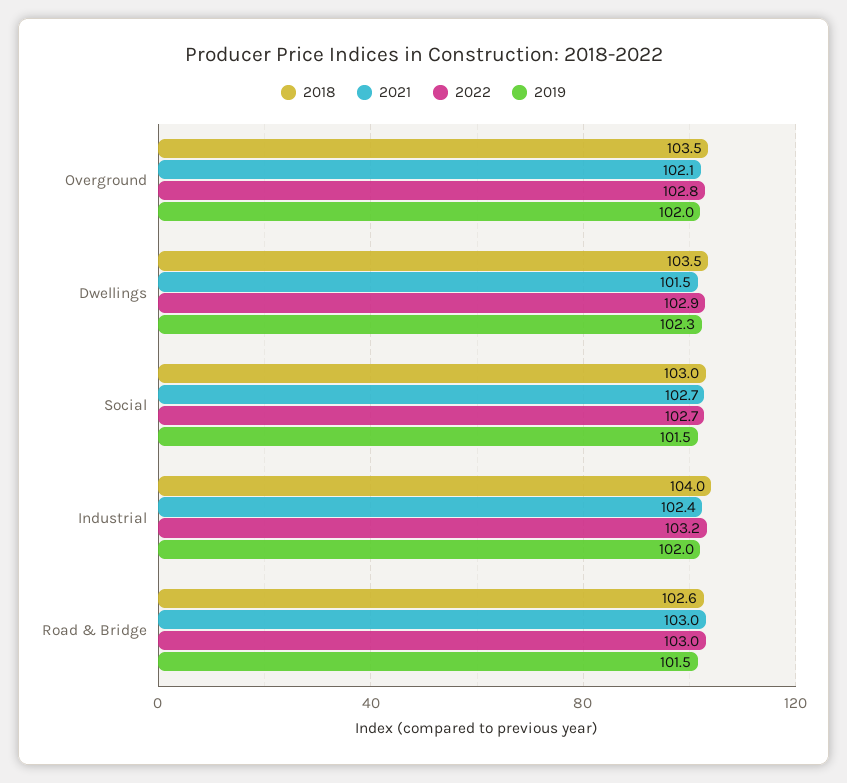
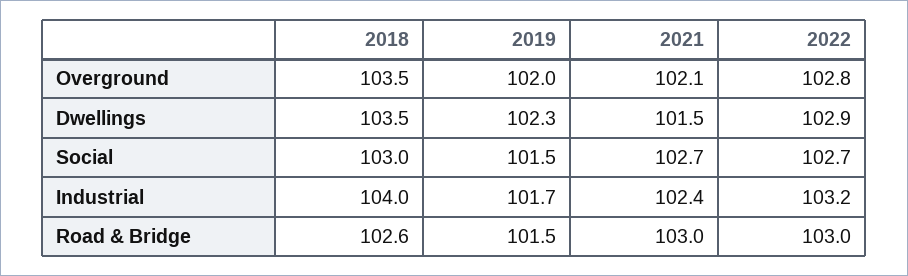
  {
    "2018": {
      "Overground": 103.5,
      "Dwellings": 103.5,
      "Social": 103,
      "Industrial": 104,
      "Road & Bridge": 102.6
    },
    "2021": {
      "Overground": 102.1,
      "Dwellings": 101.5,
      "Social": 102.7,
      "Industrial": 102.4,
      "Road & Bridge": 103
    },
    "2022": {
      "Overground": 102.8,
      "Dwellings": 102.9,
      "Social": 102.7,
      "Industrial": 103.2,
      "Road & Bridge": 103
    },
    "2019": {
      "Overground": 102,
      "Dwellings": 102.3,
      "Social": 101.5,
-     "Industrial": 102,
+     "Industrial": 101.7,
      "Road & Bridge": 101.5
    }
  }

